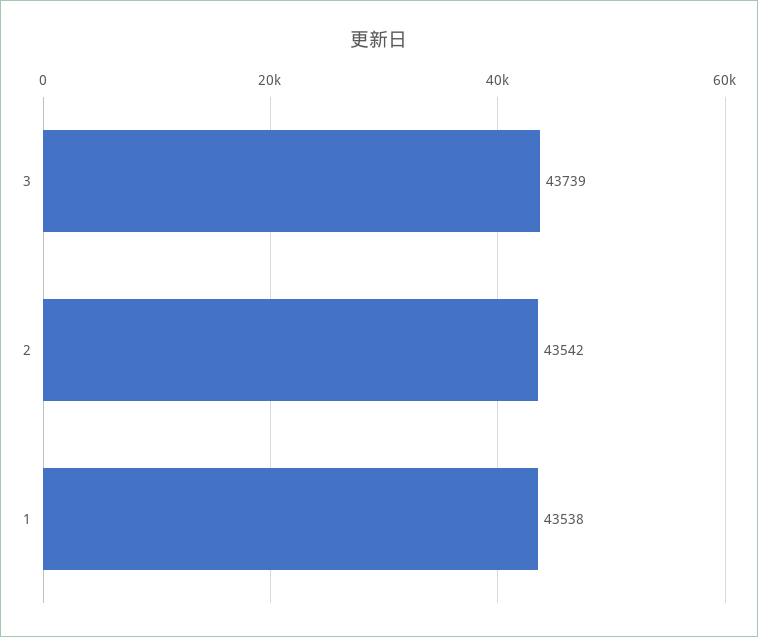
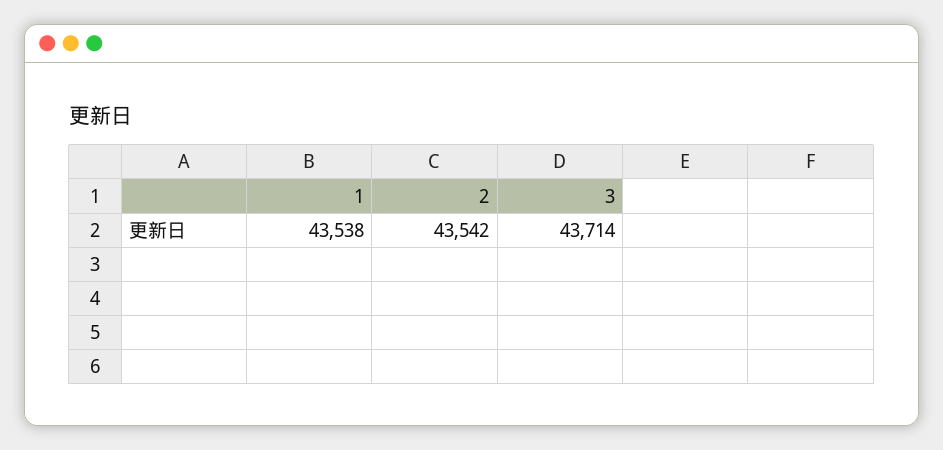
  {
-   "3": 43739,
+   "3": 43714,
    "2": 43542,
    "1": 43538
  }

